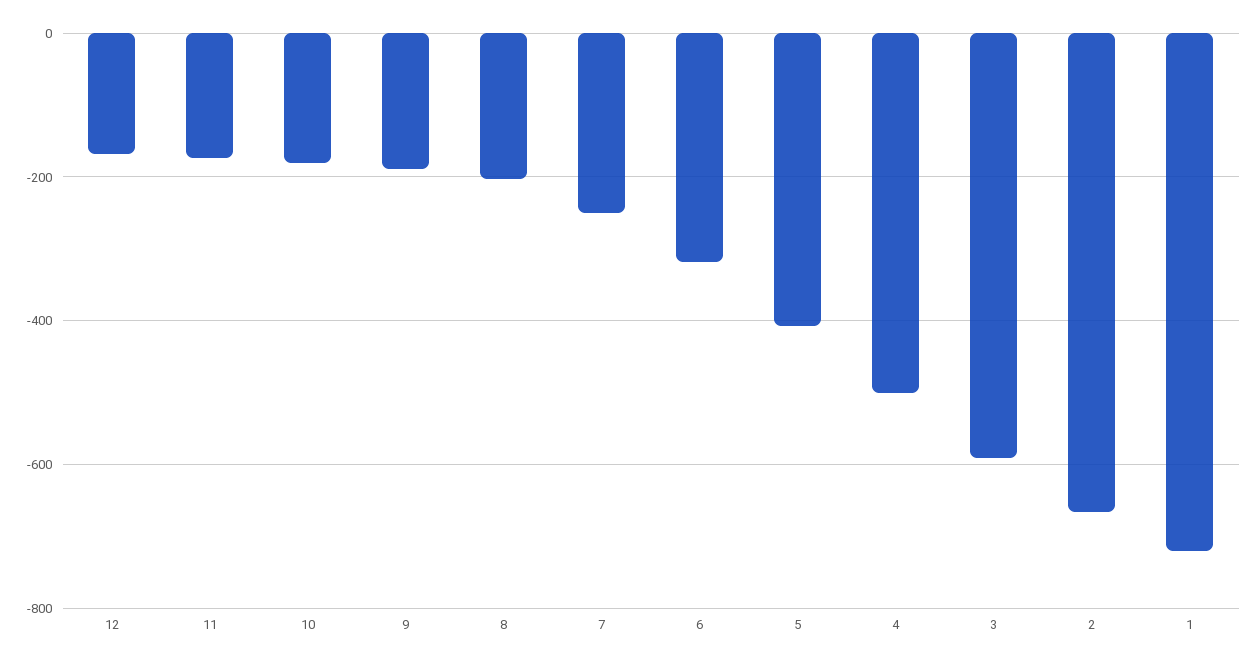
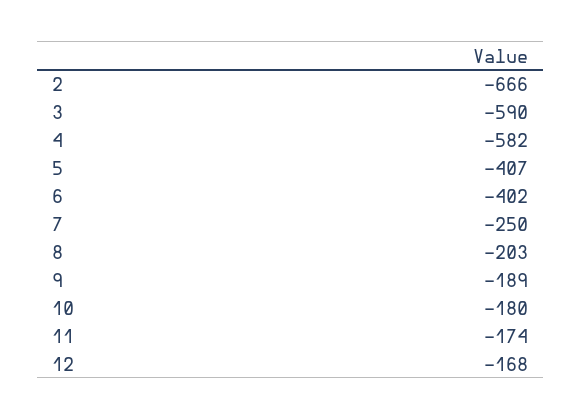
  {
    "12": -168,
    "11": -174,
    "10": -180,
    "9": -189,
    "8": -203,
    "7": -250,
-   "6": -320,
+   "6": -402,
    "5": -407,
-   "4": -500,
+   "4": -582,
    "3": -590,
-   "2": -666,
+   "2": -666
-   "1": -720
  }

